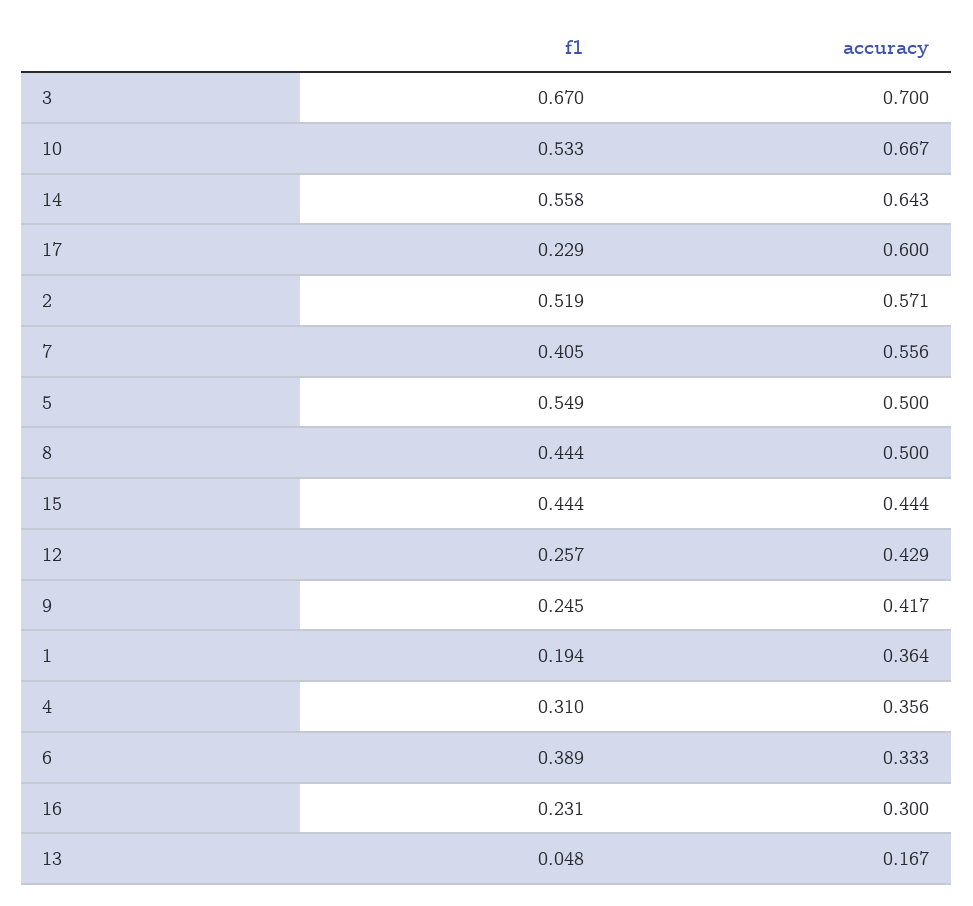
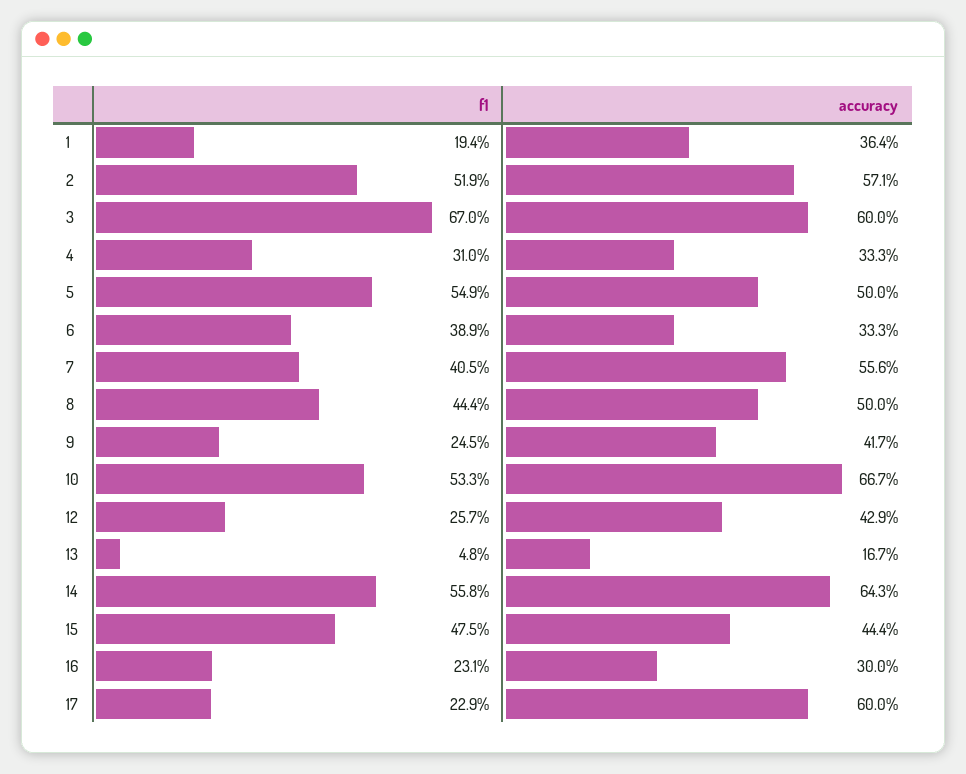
  {
    "f1": {
      "3": 0.67,
      "10": 0.533,
      "14": 0.558,
      "17": 0.229,
      "2": 0.519,
      "7": 0.405,
      "5": 0.549,
      "8": 0.444,
-     "15": 0.444,
+     "15": 0.475,
      "12": 0.257,
      "9": 0.245,
      "1": 0.194,
      "4": 0.31,
      "6": 0.389,
      "16": 0.231,
      "13": 0.048
    },
    "accuracy": {
-     "3": 0.7,
+     "3": 0.6,
      "10": 0.667,
      "14": 0.643,
      "17": 0.6,
      "2": 0.571,
      "7": 0.556,
      "5": 0.5,
      "8": 0.5,
      "15": 0.444,
      "12": 0.429,
      "9": 0.417,
      "1": 0.364,
-     "4": 0.356,
+     "4": 0.333,
      "6": 0.333,
      "16": 0.3,
      "13": 0.167
    }
  }

